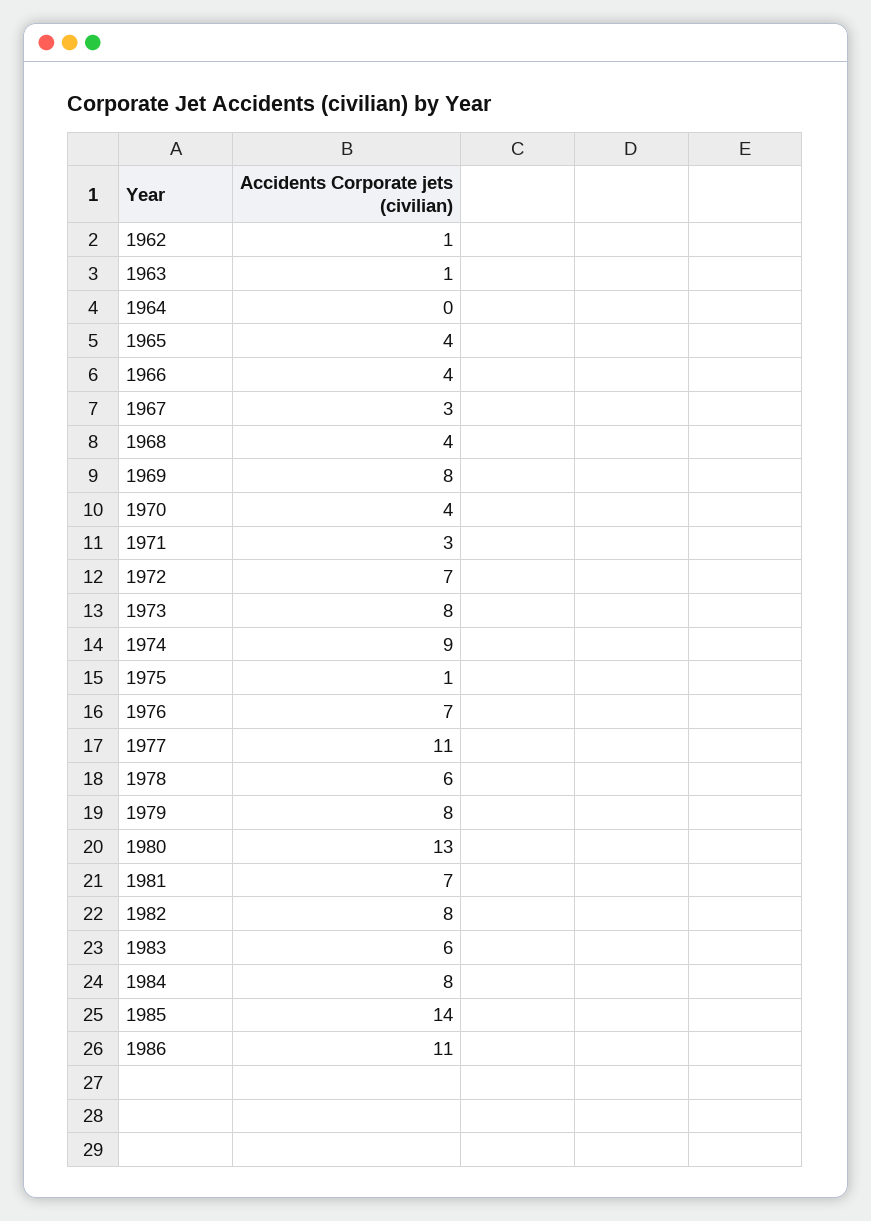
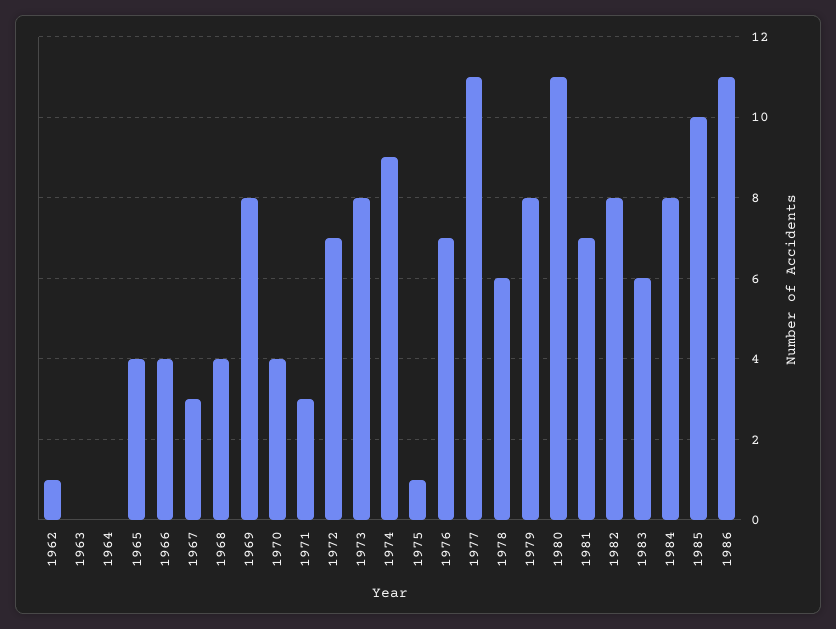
  {
    "1962": 1,
-   "1963": 1,
+   "1963": 0,
    "1964": 0,
    "1965": 4,
    "1966": 4,
    "1967": 3,
    "1968": 4,
    "1969": 8,
    "1970": 4,
    "1971": 3,
    "1972": 7,
    "1973": 8,
    "1974": 9,
    "1975": 1,
    "1976": 7,
    "1977": 11,
    "1978": 6,
    "1979": 8,
-   "1980": 13,
+   "1980": 11,
    "1981": 7,
    "1982": 8,
    "1983": 6,
    "1984": 8,
-   "1985": 14,
+   "1985": 10,
    "1986": 11
  }

